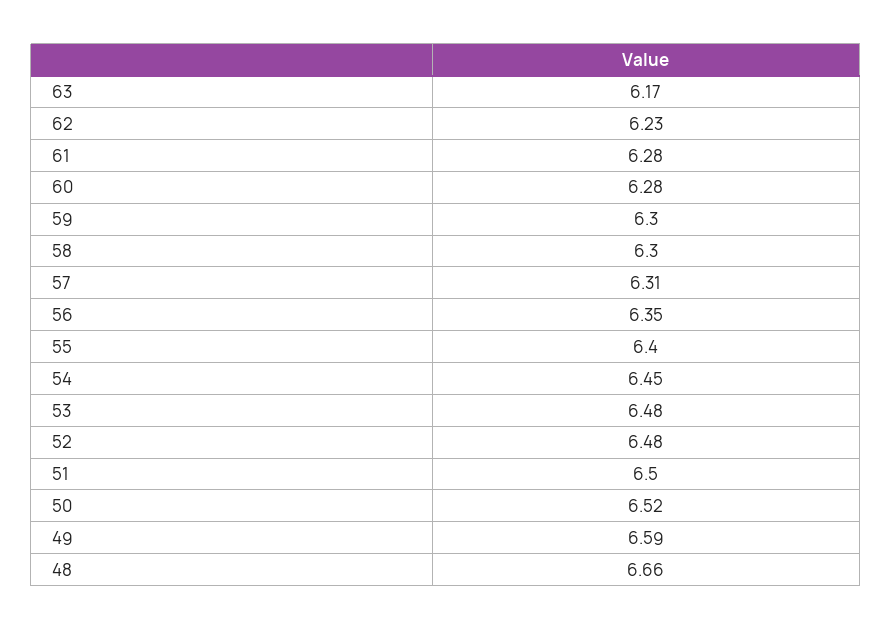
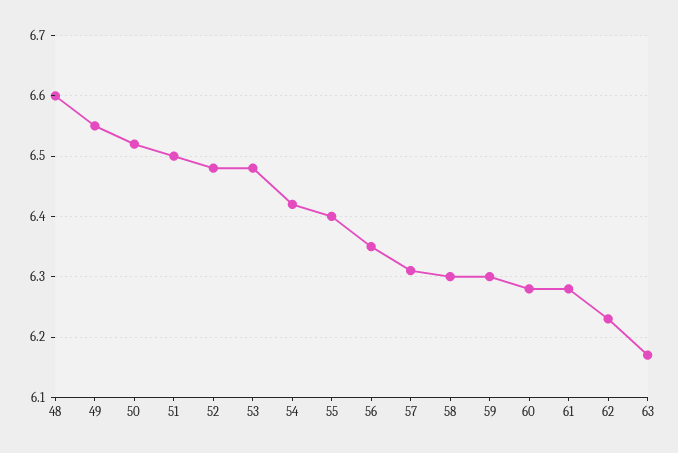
  {
    "63": 6.17,
    "62": 6.23,
    "61": 6.28,
    "60": 6.28,
    "59": 6.3,
    "58": 6.3,
    "57": 6.31,
    "56": 6.35,
    "55": 6.4,
-   "54": 6.45,
+   "54": 6.42,
    "53": 6.48,
    "52": 6.48,
    "51": 6.5,
    "50": 6.52,
-   "49": 6.59,
+   "49": 6.55,
-   "48": 6.66
+   "48": 6.6
  }

